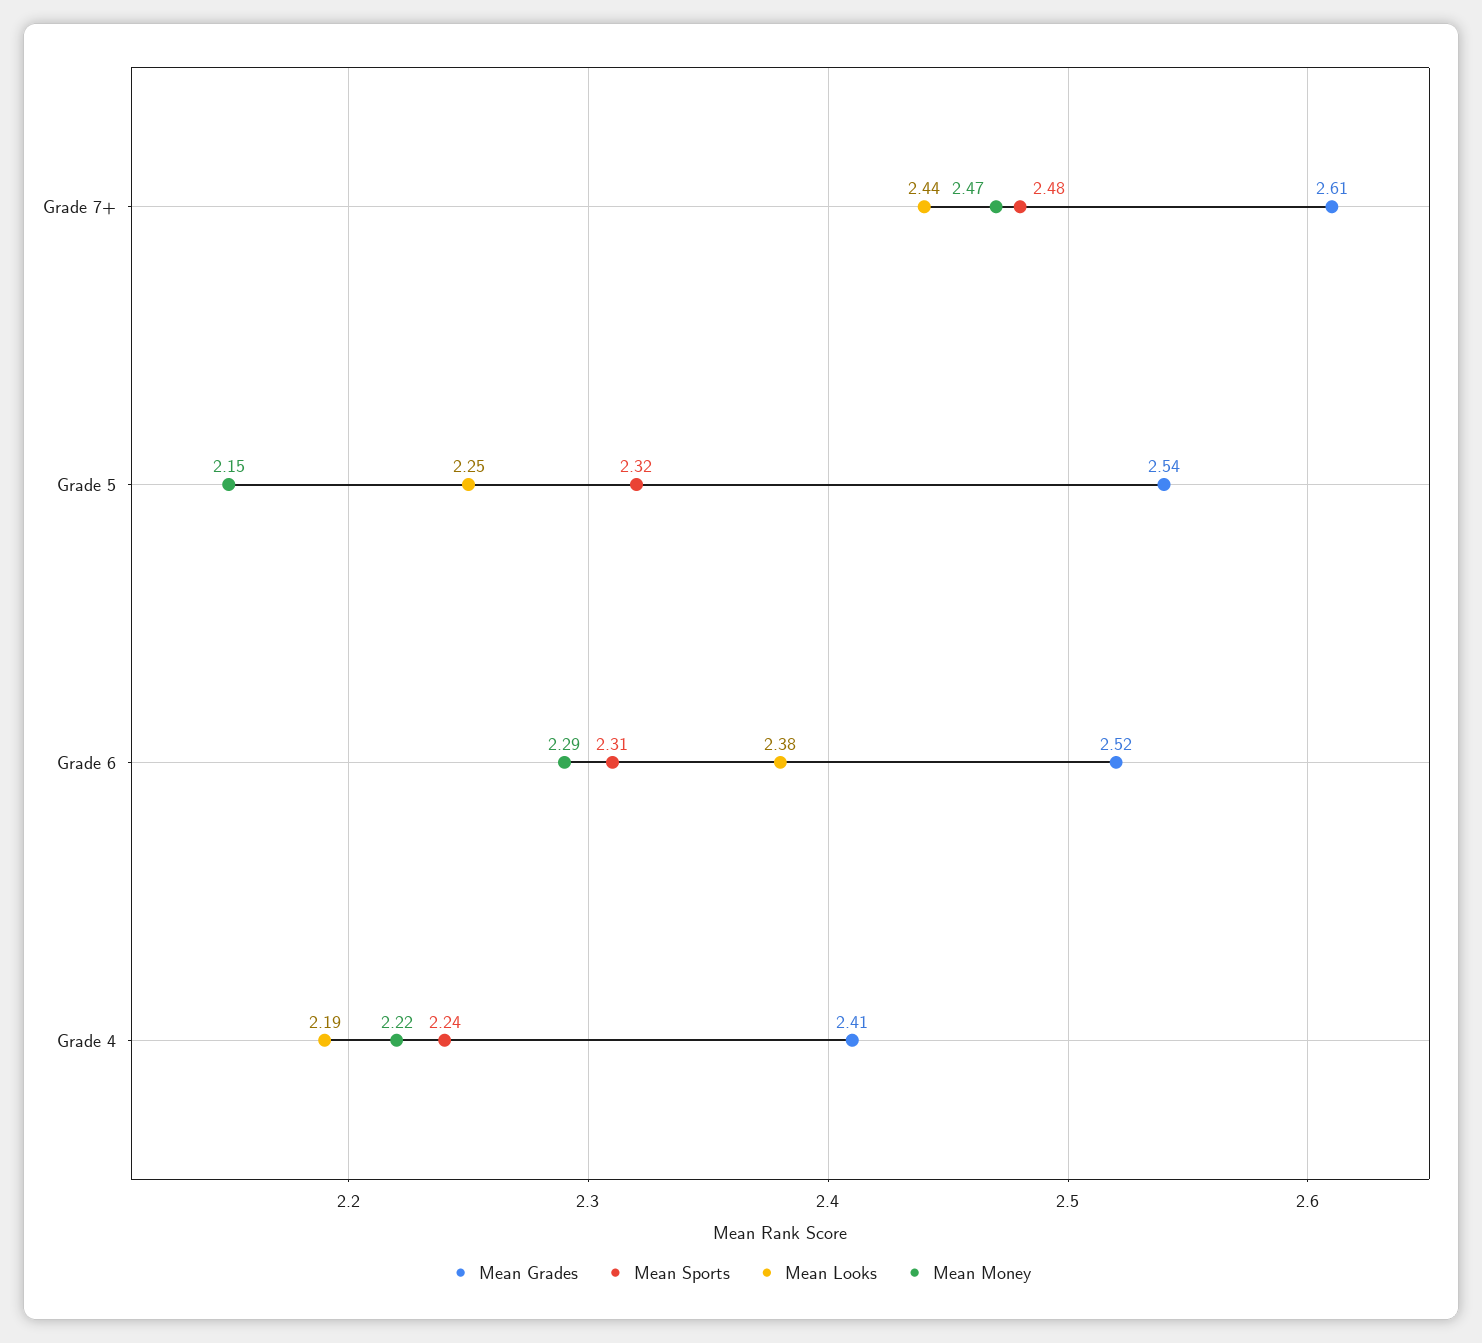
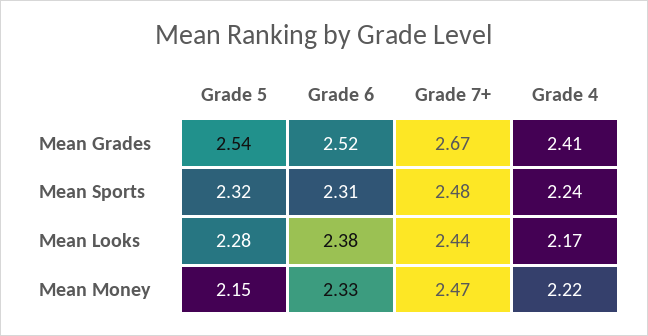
  {
    "Mean Grades": {
-     "Grade 7+": 2.61,
+     "Grade 7+": 2.67,
      "Grade 5": 2.54,
      "Grade 6": 2.52,
      "Grade 4": 2.41
    },
    "Mean Sports": {
      "Grade 7+": 2.48,
      "Grade 5": 2.32,
      "Grade 6": 2.31,
      "Grade 4": 2.24
    },
    "Mean Looks": {
      "Grade 7+": 2.44,
-     "Grade 5": 2.25,
+     "Grade 5": 2.28,
      "Grade 6": 2.38,
-     "Grade 4": 2.19
+     "Grade 4": 2.17
    },
    "Mean Money": {
      "Grade 7+": 2.47,
      "Grade 5": 2.15,
-     "Grade 6": 2.29,
+     "Grade 6": 2.33,
      "Grade 4": 2.22
    }
  }

